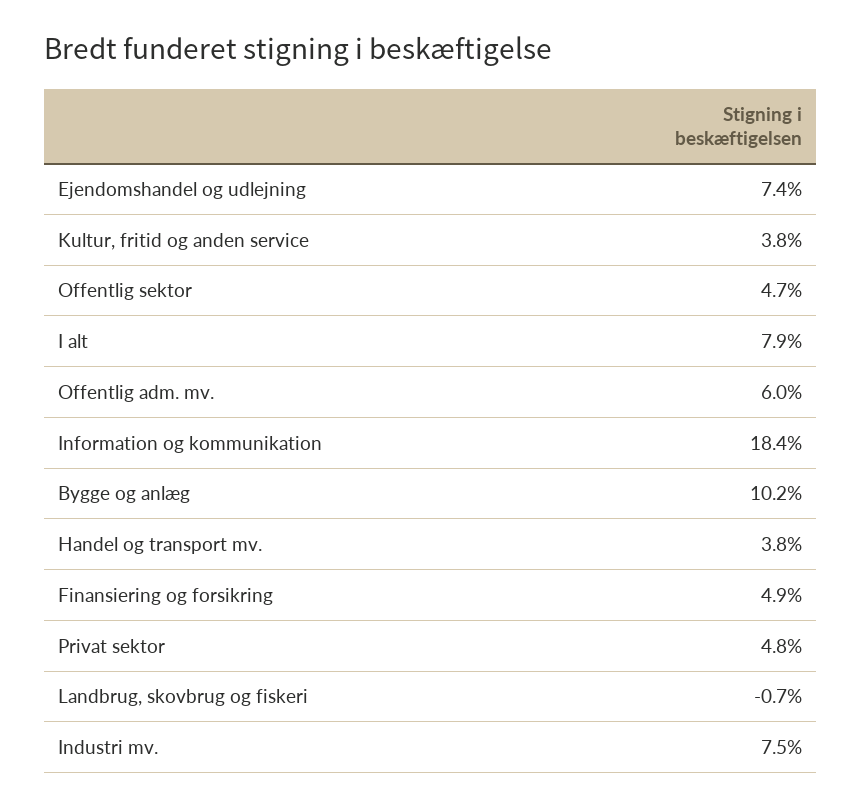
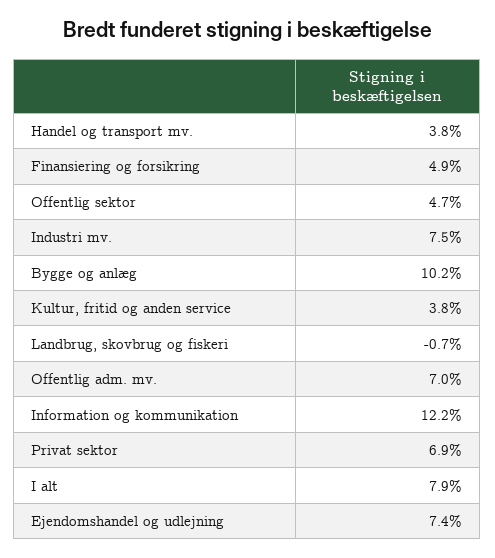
  {
    "Ejendomshandel og udlejning": 7.4,
    "Kultur, fritid og anden service": 3.8,
    "Offentlig sektor": 4.7,
    "I alt": 7.9,
-   "Offentlig adm. mv.": 6,
+   "Offentlig adm. mv.": 7,
-   "Information og kommunikation": 18.4,
+   "Information og kommunikation": 12.2,
    "Bygge og anlæg": 10.2,
    "Handel og transport mv.": 3.8,
    "Finansiering og forsikring": 4.9,
-   "Privat sektor": 4.8,
+   "Privat sektor": 6.9,
    "Landbrug, skovbrug og fiskeri": -0.7,
    "Industri mv.": 7.5
  }

